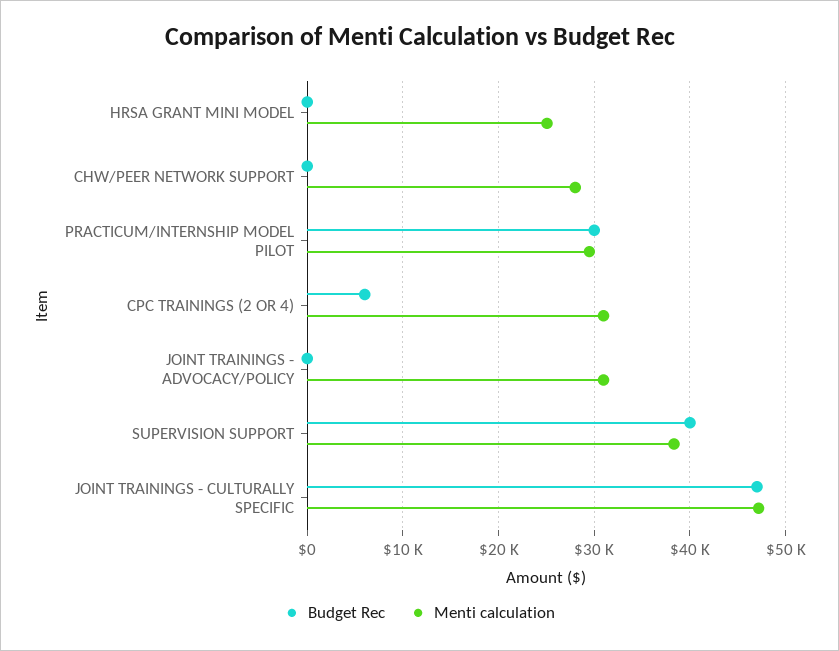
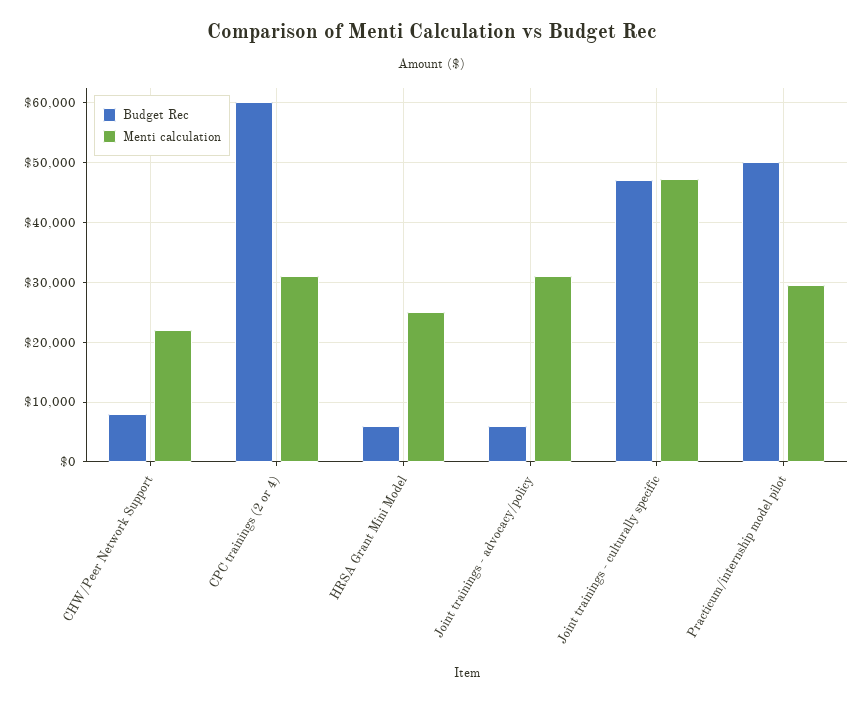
  {
    "Budget Rec": {
-     "HRSA GRANT MINI MODEL": 0,
+     "HRSA GRANT MINI MODEL": 6000,
-     "CHW/PEER NETWORK SUPPORT": 0,
+     "CHW/PEER NETWORK SUPPORT": 8000,
-     "PRACTICUM/INTERNSHIP MODEL PILOT": 30000,
+     "PRACTICUM/INTERNSHIP MODEL PILOT": 50000,
-     "CPC TRAININGS (2 OR 4)": 6000,
+     "CPC TRAININGS (2 OR 4)": 60000,
-     "JOINT TRAININGS - ADVOCACY/POLICY": 0,
+     "JOINT TRAININGS - ADVOCACY/POLICY": 6000,
-     "SUPERVISION SUPPORT": 40000,
      "JOINT TRAININGS - CULTURALLY SPECIFIC": 47000
    },
    "Menti calculation": {
      "HRSA GRANT MINI MODEL": 25000,
-     "CHW/PEER NETWORK SUPPORT": 28000,
+     "CHW/PEER NETWORK SUPPORT": 22000,
      "PRACTICUM/INTERNSHIP MODEL PILOT": 29000,
      "CPC TRAININGS (2 OR 4)": 31000,
      "JOINT TRAININGS - ADVOCACY/POLICY": 31000,
-     "SUPERVISION SUPPORT": 38000,
      "JOINT TRAININGS - CULTURALLY SPECIFIC": 47000
    }
  }

